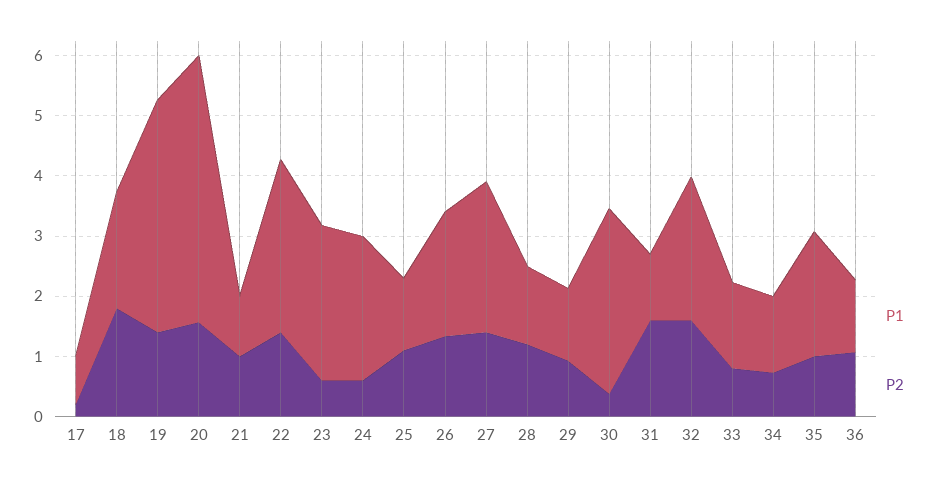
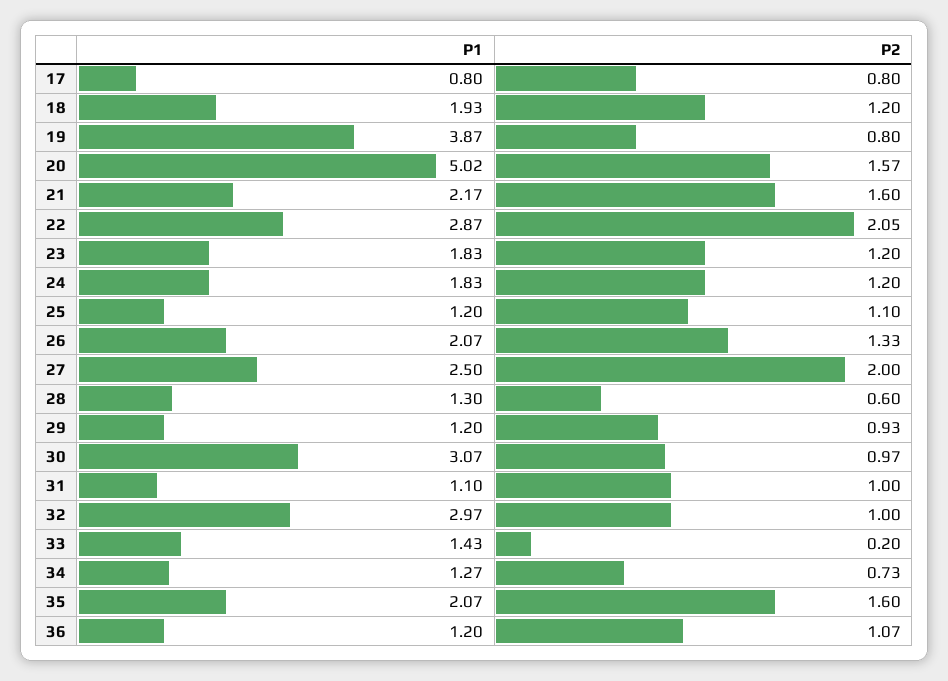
  {
    "P1": {
      "17": 0.8,
      "18": 1.93,
      "19": 3.87,
-     "20": 4.4,
+     "20": 5.02,
-     "21": 1,
+     "21": 2.17,
      "22": 2.87,
-     "23": 2.6,
+     "23": 1.83,
-     "24": 2.4,
+     "24": 1.83,
      "25": 1.2,
      "26": 2.07,
      "27": 2.5,
      "28": 1.3,
      "29": 1.2,
      "30": 3.07,
      "31": 1.1,
-     "32": 2.4,
+     "32": 2.97,
      "33": 1.43,
      "34": 1.27,
      "35": 2.07,
      "36": 1.2
    },
    "P2": {
-     "17": 0.2,
+     "17": 0.8,
-     "18": 1.8,
+     "18": 1.2,
-     "19": 1.4,
+     "19": 0.8,
      "20": 1.57,
-     "21": 1,
+     "21": 1.6,
-     "22": 1.4,
+     "22": 2.05,
-     "23": 0.6,
+     "23": 1.2,
-     "24": 0.6,
+     "24": 1.2,
      "25": 1.1,
      "26": 1.33,
-     "27": 1.4,
+     "27": 2,
-     "28": 1.2,
+     "28": 0.6,
      "29": 0.93,
-     "30": 0.4,
+     "30": 0.97,
-     "31": 1.6,
+     "31": 1,
-     "32": 1.6,
+     "32": 1,
-     "33": 0.8,
+     "33": 0.2,
      "34": 0.73,
-     "35": 1,
+     "35": 1.6,
      "36": 1.07
    }
  }

